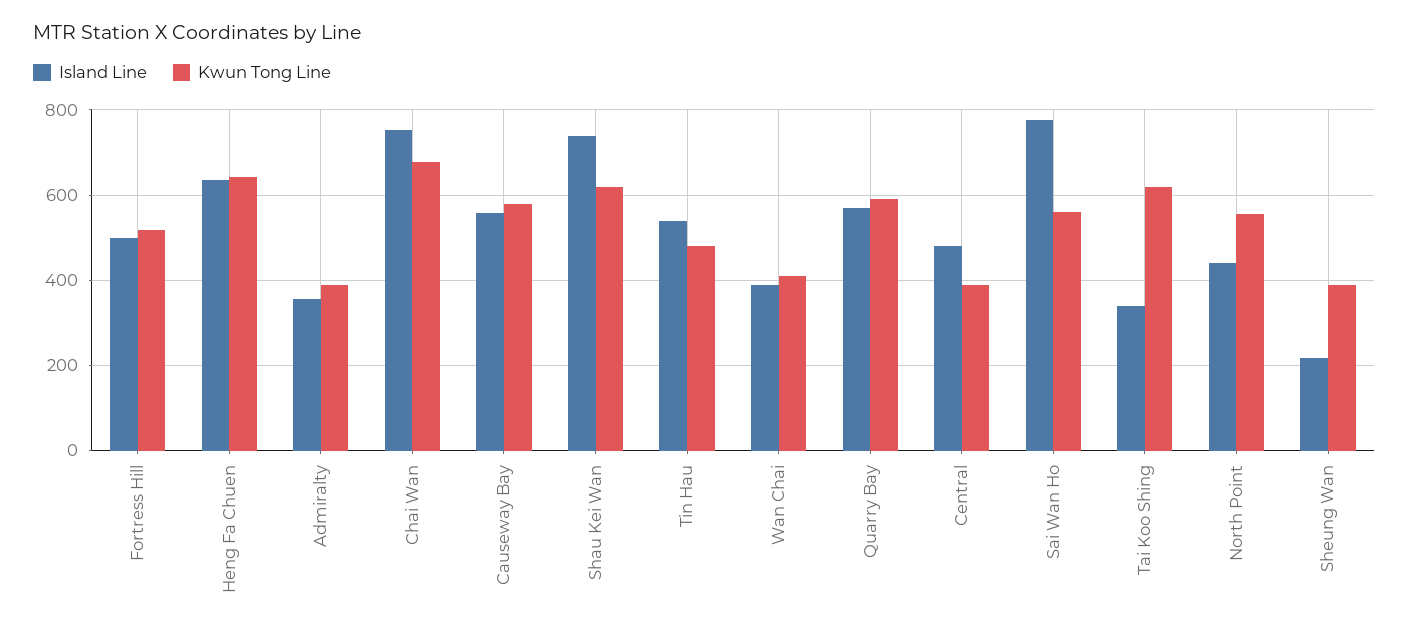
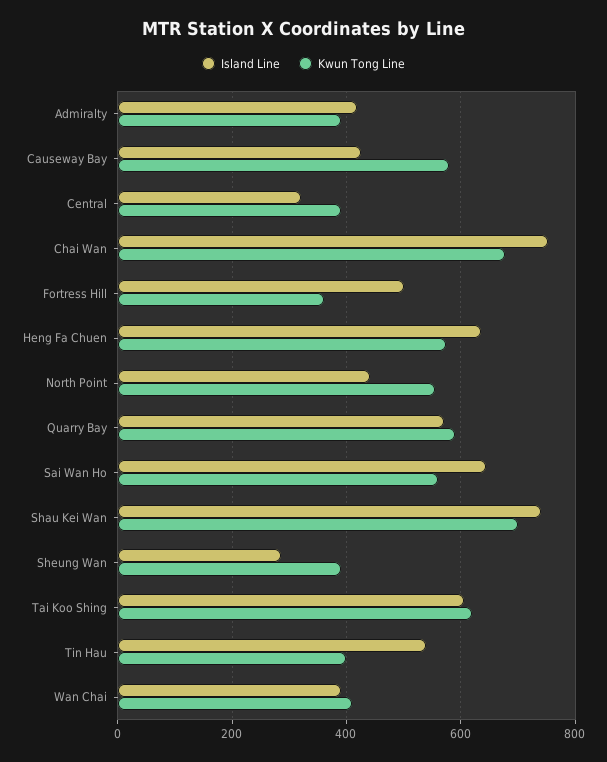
  {
    "Island Line": {
      "Fortress Hill": 500,
      "Heng Fa Chuen": 640,
-     "Admiralty": 360,
+     "Admiralty": 420,
      "Chai Wan": 760,
-     "Causeway Bay": 560,
+     "Causeway Bay": 420,
      "Shau Kei Wan": 740,
      "Tin Hau": 540,
      "Wan Chai": 400,
      "Quarry Bay": 580,
-     "Central": 480,
+     "Central": 320,
-     "Sai Wan Ho": 780,
+     "Sai Wan Ho": 640,
-     "Tai Koo Shing": 340,
+     "Tai Koo Shing": 600,
      "North Point": 440,
-     "Sheung Wan": 220
+     "Sheung Wan": 280
    },
    "Kwun Tong Line": {
-     "Fortress Hill": 520,
+     "Fortress Hill": 360,
-     "Heng Fa Chuen": 640,
+     "Heng Fa Chuen": 580,
      "Admiralty": 400,
      "Chai Wan": 680,
      "Causeway Bay": 580,
-     "Shau Kei Wan": 620,
+     "Shau Kei Wan": 700,
-     "Tin Hau": 480,
+     "Tin Hau": 400,
      "Wan Chai": 420,
      "Quarry Bay": 600,
      "Central": 400,
      "Sai Wan Ho": 560,
      "Tai Koo Shing": 620,
      "North Point": 560,
      "Sheung Wan": 400
    }
  }

